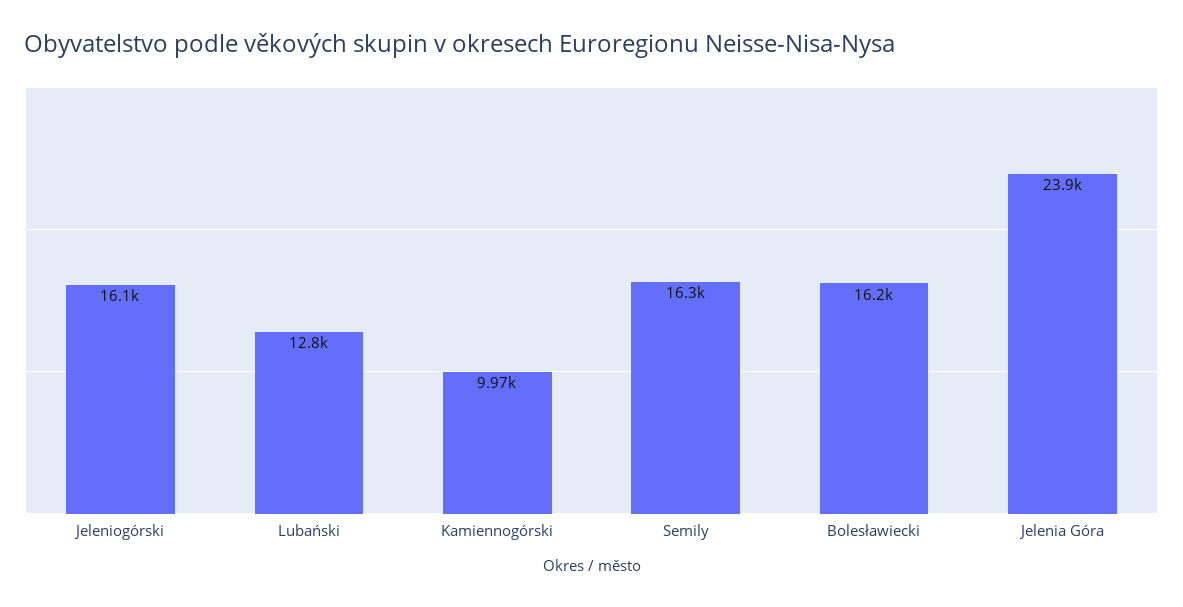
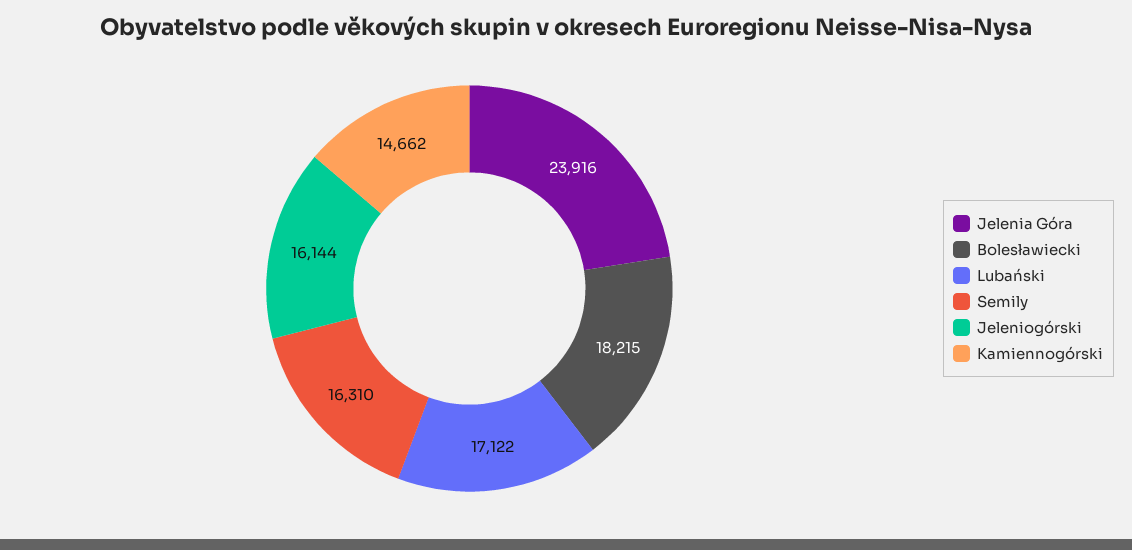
  {
    "Jeleniogórski": 16144,
-   "Lubański": 12800,
+   "Lubański": 17122,
-   "Kamiennogórski": 9970,
+   "Kamiennogórski": 14662,
    "Semily": 16310,
-   "Bolesławiecki": 16200,
+   "Bolesławiecki": 18215,
    "Jelenia Góra": 23916
  }

